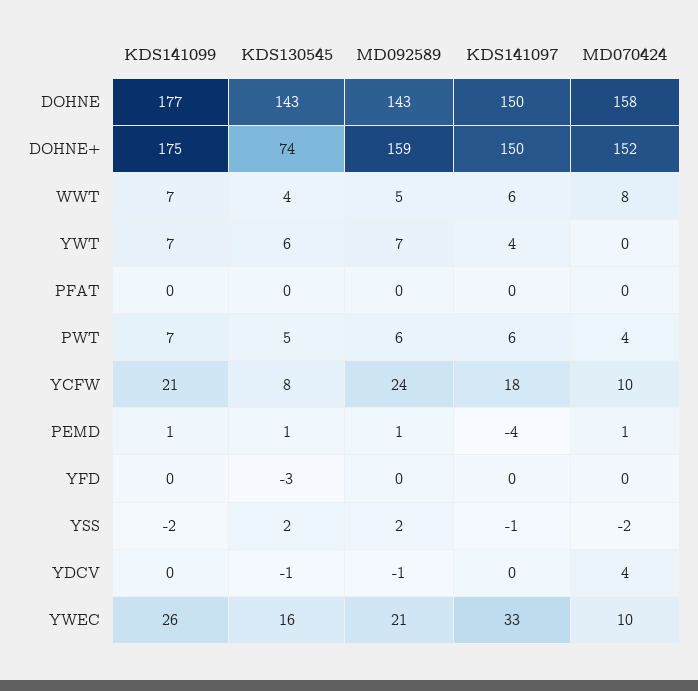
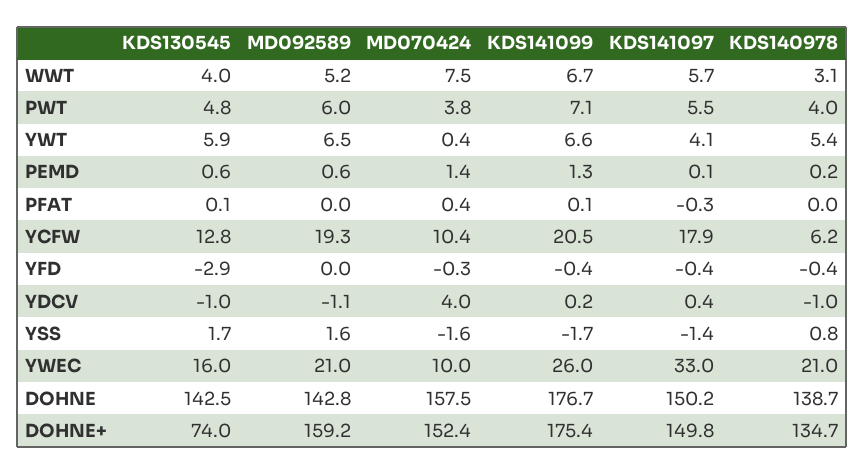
  {
    "KDS141099": {
      "DOHNE": 176.7,
      "DOHNE+": 175.4,
      "WWT": 6.7,
      "YWT": 6.6,
      "PFAT": 0.1,
      "PWT": 7.1,
      "YCFW": 20.5,
      "PEMD": 1.3,
      "YFD": -0.4,
      "YSS": -1.7,
      "YDCV": 0.2,
      "YWEC": 26
    },
    "KDS130545": {
      "DOHNE": 142.5,
      "DOHNE+": 74,
      "WWT": 4,
      "YWT": 5.9,
      "PFAT": 0.1,
      "PWT": 4.8,
-     "YCFW": 8,
+     "YCFW": 12.8,
      "PEMD": 0.6,
      "YFD": -2.9,
      "YSS": 1.7,
      "YDCV": -1,
      "YWEC": 16
    },
    "MD092589": {
      "DOHNE": 142.8,
      "DOHNE+": 159.2,
      "WWT": 5.2,
      "YWT": 6.5,
      "PFAT": 0,
      "PWT": 6,
-     "YCFW": 24,
+     "YCFW": 19.3,
      "PEMD": 0.6,
      "YFD": 0,
      "YSS": 1.6,
      "YDCV": -1.1,
      "YWEC": 21
    },
    "KDS141097": {
      "DOHNE": 150.2,
      "DOHNE+": 149.8,
      "WWT": 5.7,
      "YWT": 4.1,
      "PFAT": -0.3,
      "PWT": 5.5,
      "YCFW": 17.9,
-     "PEMD": -4,
+     "PEMD": 0.1,
      "YFD": -0.4,
      "YSS": -1.4,
      "YDCV": 0.4,
      "YWEC": 33
    },
    "MD070424": {
      "DOHNE": 157.5,
      "DOHNE+": 152.4,
      "WWT": 7.5,
      "YWT": 0.4,
      "PFAT": 0.4,
      "PWT": 3.8,
      "YCFW": 10.4,
      "PEMD": 1.4,
      "YFD": -0.3,
      "YSS": -1.6,
      "YDCV": 4,
      "YWEC": 10
-   }
+   },
+   "KDS140978": {
+     "WWT": 3.1,
+     "PWT": 4,
+     "YWT": 5.4,
+     "PEMD": 0.2,
+     "PFAT": 0,
+     "YCFW": 6.2,
+     "YFD": -0.4,
+     "YDCV": -1,
+     "YSS": 0.8,
+     "YWEC": 21,
+     "DOHNE": 138.7,
+     "DOHNE+": 134.7
+   }
  }

